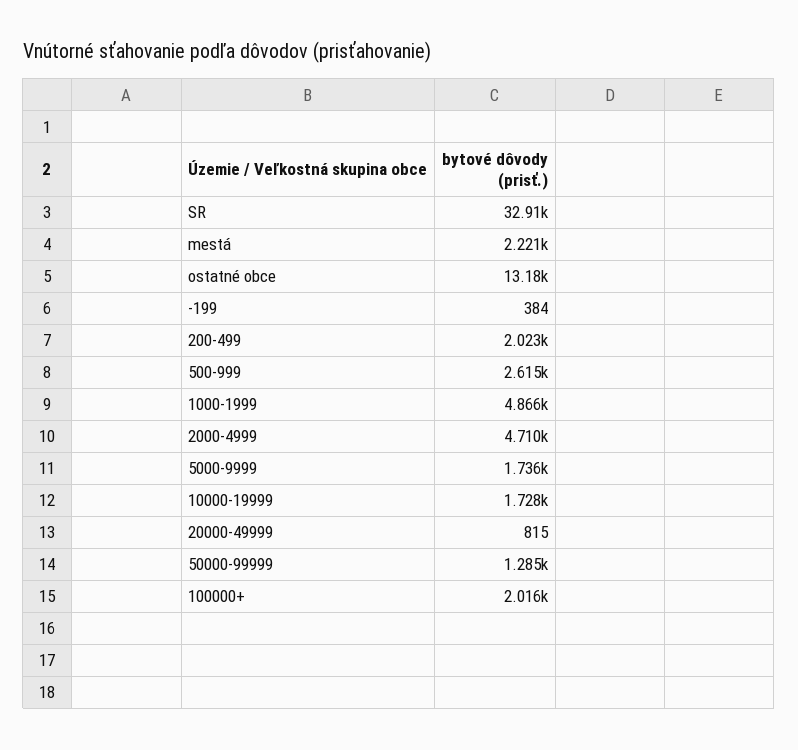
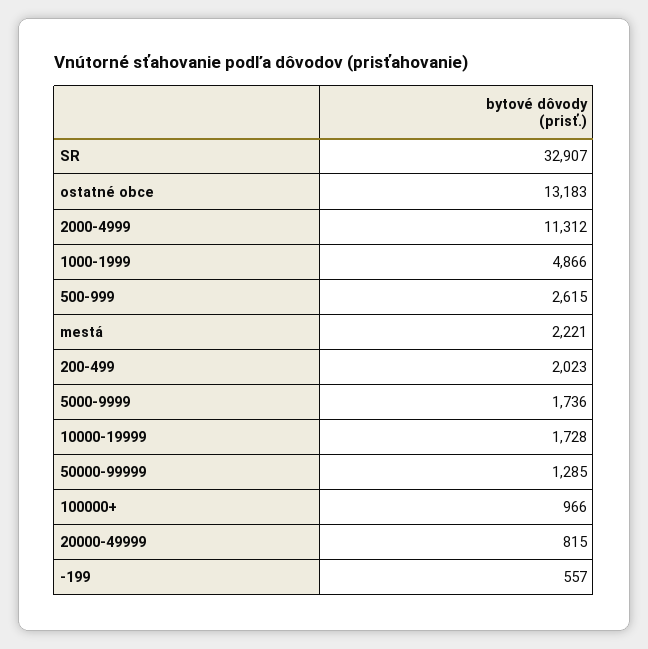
  {
    "SR": 32907,
    "mestá": 2221,
    "ostatné obce": 13183,
-   "-199": 384,
+   "-199": 557,
    "200-499": 2023,
    "500-999": 2615,
    "1000-1999": 4866,
-   "2000-4999": 4710,
+   "2000-4999": 11312,
    "5000-9999": 1736,
    "10000-19999": 1728,
    "20000-49999": 815,
    "50000-99999": 1285,
-   "100000+": 2016
+   "100000+": 966
  }

